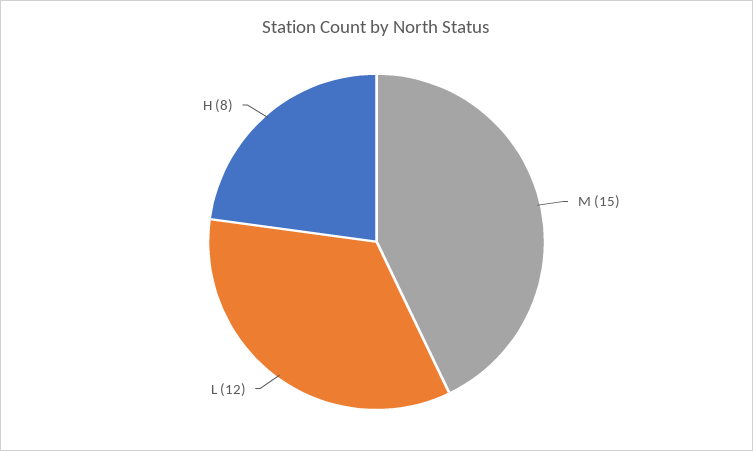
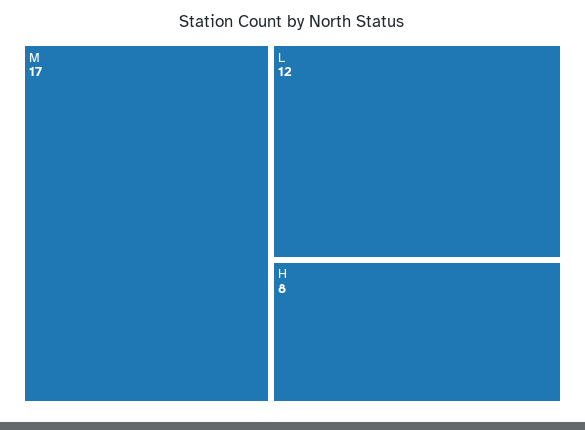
  {
-   "M": 15,
+   "M": 17,
    "L": 12,
    "H": 8
  }

